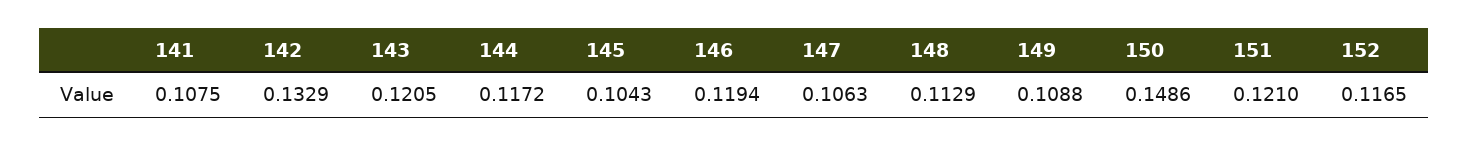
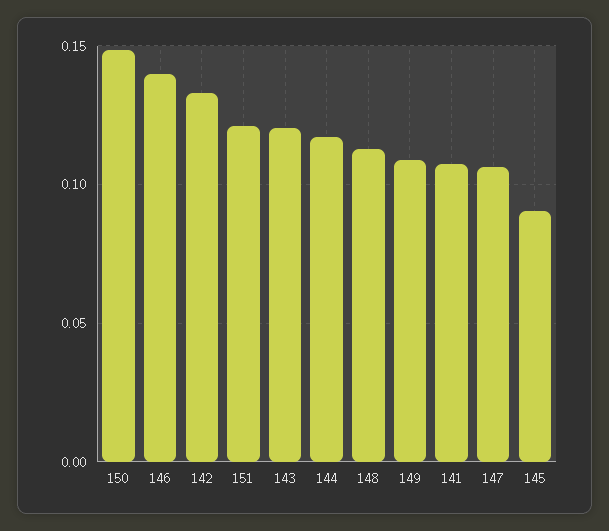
  {
    "141": 0.1075,
    "142": 0.1329,
    "143": 0.1205,
    "144": 0.1172,
-   "145": 0.1043,
+   "145": 0.09,
-   "146": 0.1194,
+   "146": 0.14,
    "147": 0.1063,
    "148": 0.1129,
    "149": 0.1088,
    "150": 0.1486,
-   "151": 0.121,
+   "151": 0.121
-   "152": 0.1165
  }

